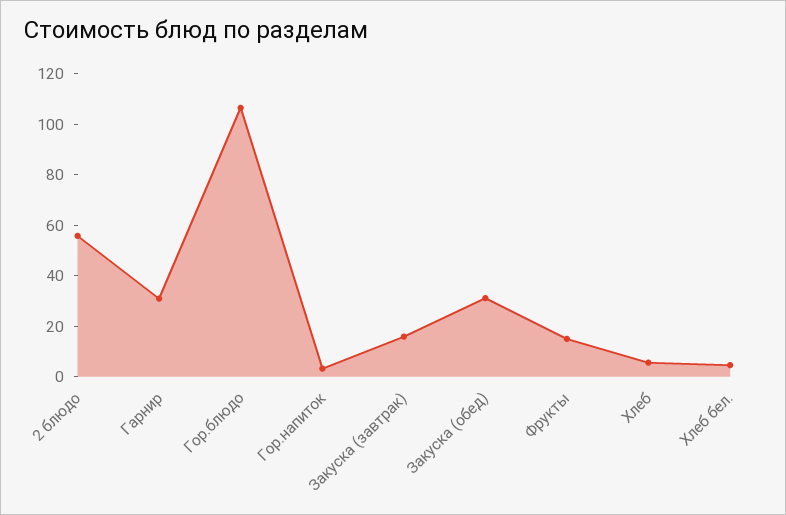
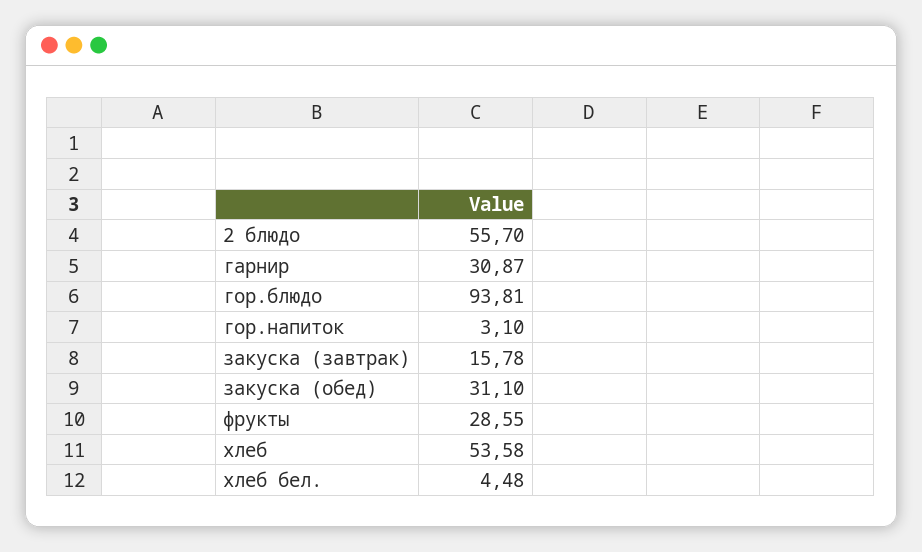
  {
    "2 блюдо": 55.7,
    "Гарнир": 30.87,
-   "Гор.блюдо": 105,
+   "Гор.блюдо": 93.81,
    "Гор.напиток": 3.1,
    "Закуска (завтрак)": 15.78,
    "Закуска (обед)": 31.1,
-   "Фрукты": 15,
+   "Фрукты": 28.55,
-   "Хлеб": 5,
+   "Хлеб": 53.58,
    "Хлеб бел.": 4.48
  }

